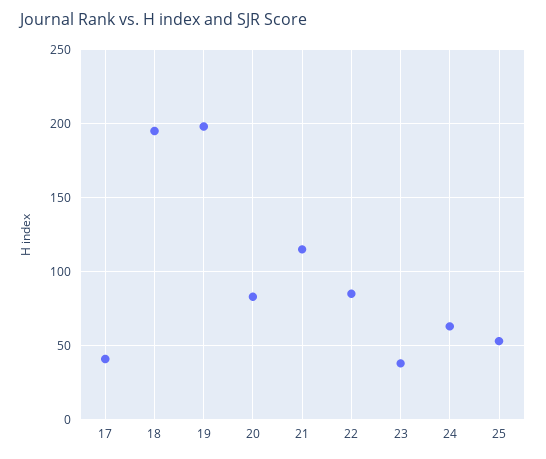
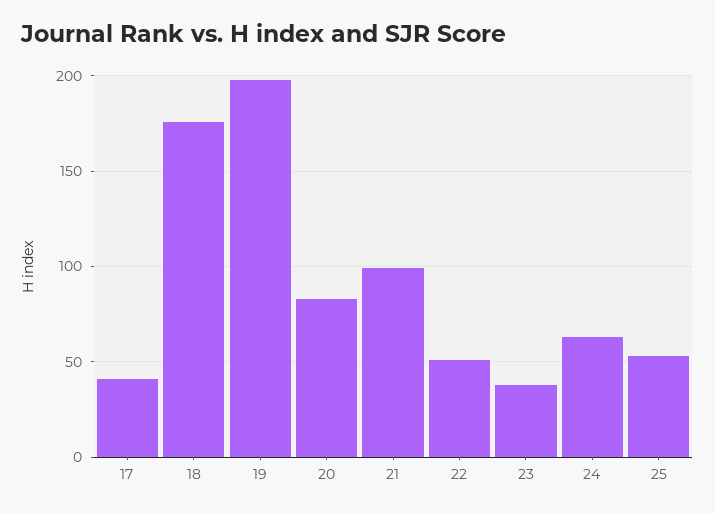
  {
    "17": 40,
-   "18": 195,
+   "18": 175,
    "19": 200,
    "20": 85,
-   "21": 115,
+   "21": 100,
-   "22": 85,
+   "22": 50,
    "23": 40,
    "24": 65,
    "25": 55
  }

